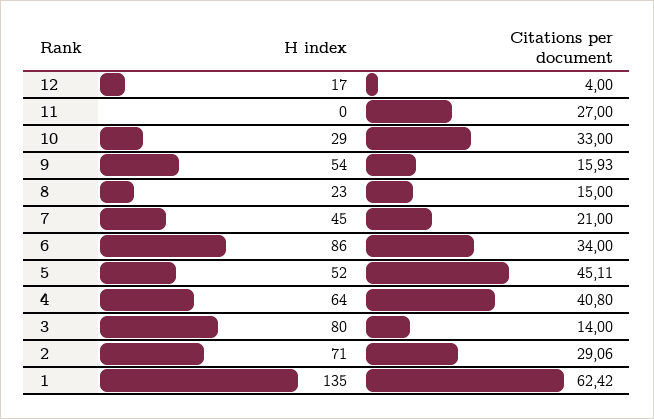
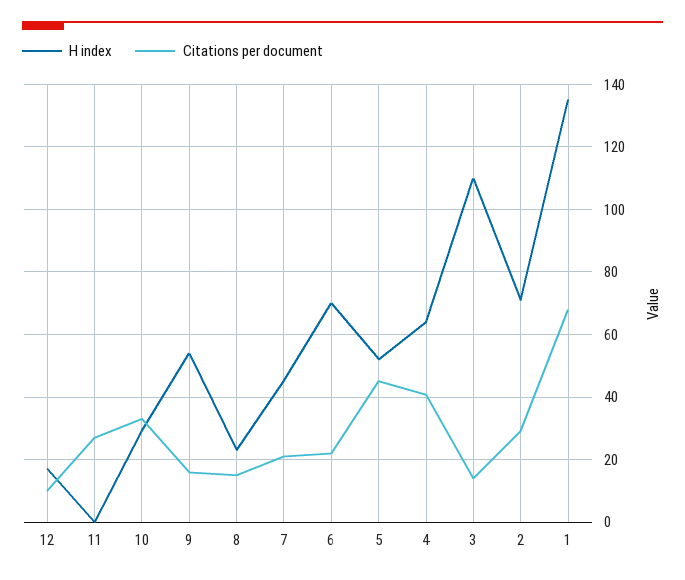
  {
    "H index": {
      "12": 17,
      "11": 0,
      "10": 29,
      "9": 54,
      "8": 23,
      "7": 45,
-     "6": 86,
+     "6": 70,
      "5": 52,
      "4": 64,
-     "3": 80,
+     "3": 110,
      "2": 71,
      "1": 135
    },
    "Citations per document": {
-     "12": 4,
+     "12": 10,
      "11": 27,
      "10": 33,
      "9": 15.93,
      "8": 15,
      "7": 21,
-     "6": 34,
+     "6": 22,
      "5": 45.11,
      "4": 40.8,
      "3": 14,
      "2": 29.06,
-     "1": 62.42
+     "1": 68
    }
  }

